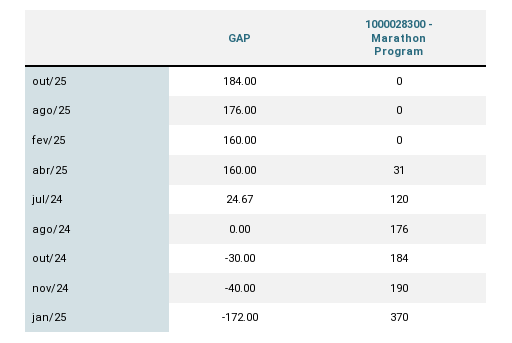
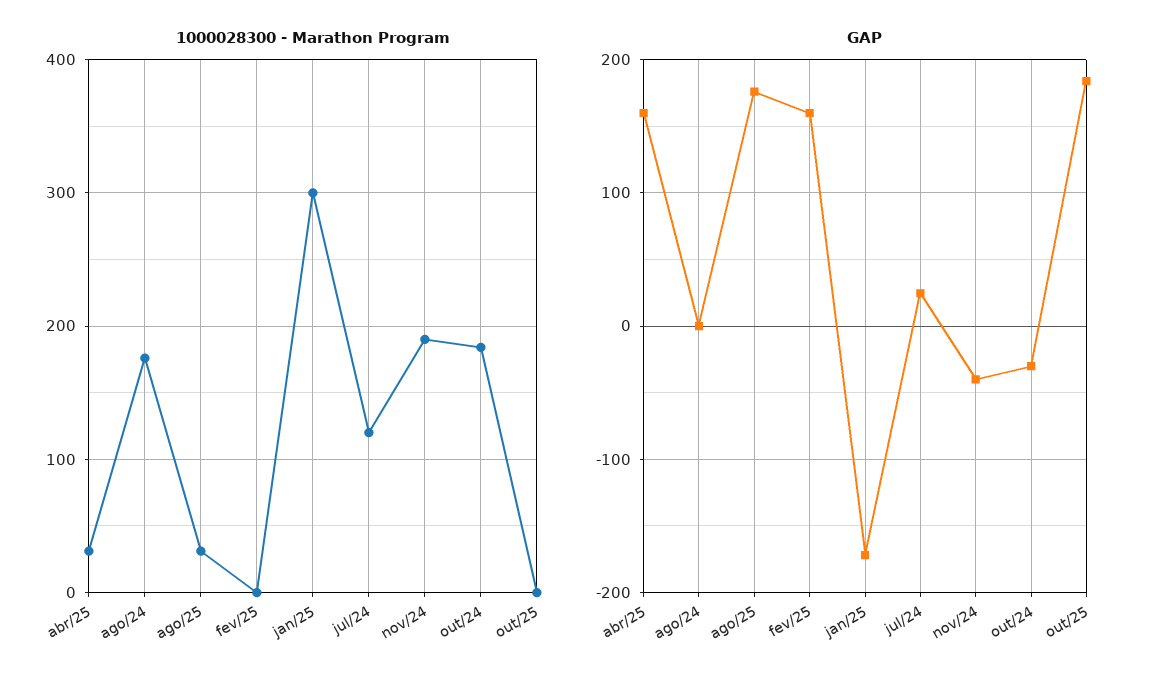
  {
    "GAP": {
      "out/25": 184,
      "ago/25": 176,
      "fev/25": 160,
      "abr/25": 160,
      "jul/24": 24.67,
      "ago/24": 0,
      "out/24": -30,
      "nov/24": -40,
      "jan/25": -172
    },
    "1000028300 - Marathon Program": {
      "out/25": 0,
-     "ago/25": 0,
+     "ago/25": 30,
      "fev/25": 0,
      "abr/25": 31,
      "jul/24": 120,
      "ago/24": 176,
      "out/24": 184,
      "nov/24": 190,
-     "jan/25": 370
+     "jan/25": 300
    }
  }

